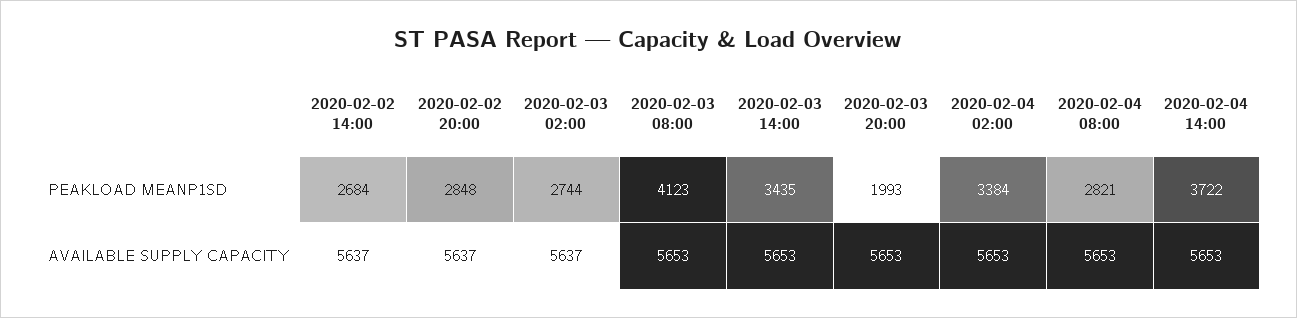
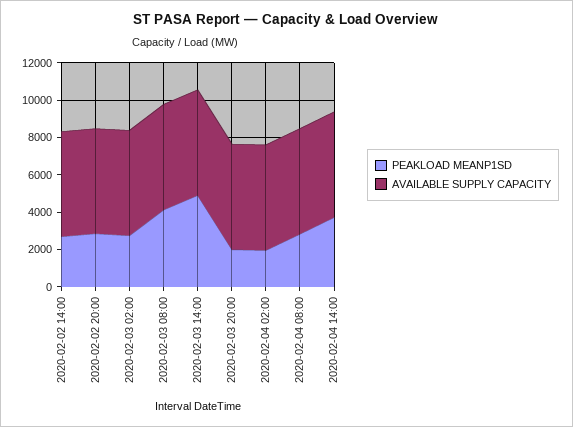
  {
    "PEAKLOAD MEANP1SD": {
      "2020-02-02 14:00": 2684,
      "2020-02-02 20:00": 2848,
      "2020-02-03 02:00": 2744,
      "2020-02-03 08:00": 4123,
-     "2020-02-03 14:00": 3435,
+     "2020-02-03 14:00": 5000,
      "2020-02-03 20:00": 1993,
-     "2020-02-04 02:00": 3384,
+     "2020-02-04 02:00": 2000,
      "2020-02-04 08:00": 2821,
      "2020-02-04 14:00": 3722
    },
    "AVAILABLE SUPPLY CAPACITY": {
      "2020-02-02 14:00": 5637,
      "2020-02-02 20:00": 5637,
      "2020-02-03 02:00": 5637,
      "2020-02-03 08:00": 5653,
      "2020-02-03 14:00": 5653,
      "2020-02-03 20:00": 5653,
      "2020-02-04 02:00": 5653,
      "2020-02-04 08:00": 5653,
      "2020-02-04 14:00": 5653
    }
  }

